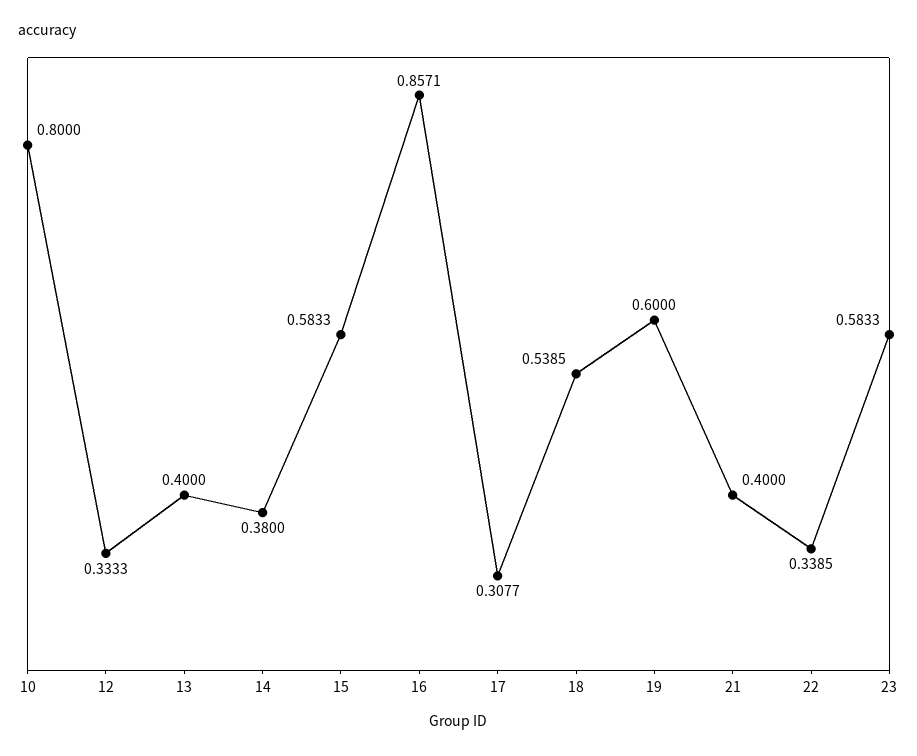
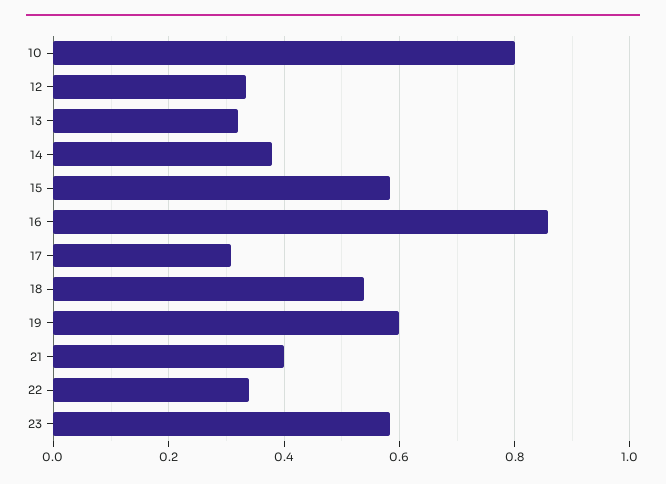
  {
    "10": 0.8,
    "12": 0.3333,
-   "13": 0.4,
+   "13": 0.32,
    "14": 0.38,
    "15": 0.5833,
    "16": 0.8571,
    "17": 0.3077,
    "18": 0.5385,
    "19": 0.6,
    "21": 0.4,
    "22": 0.3385,
    "23": 0.5833
  }

